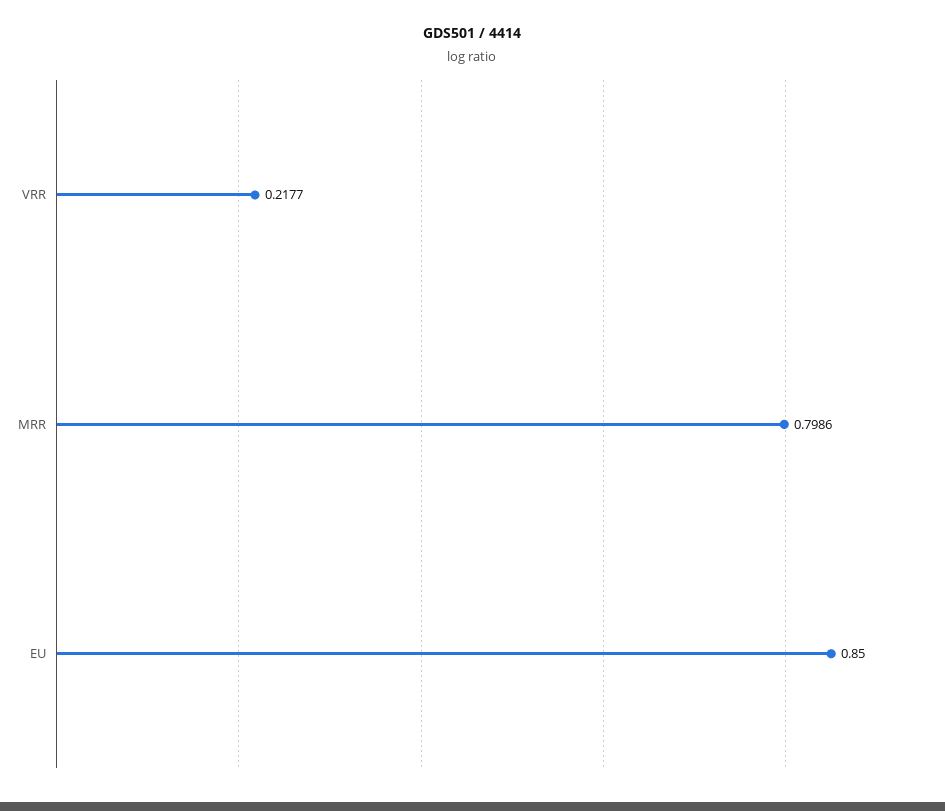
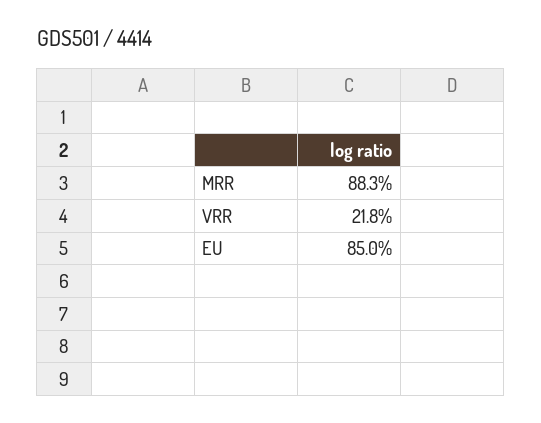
  {
    "VRR": 0.2177,
-   "MRR": 0.7986,
+   "MRR": 0.883,
    "EU": 0.85
  }

